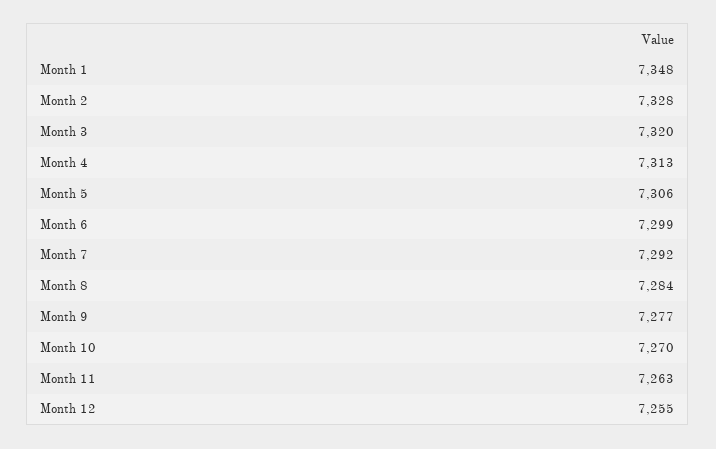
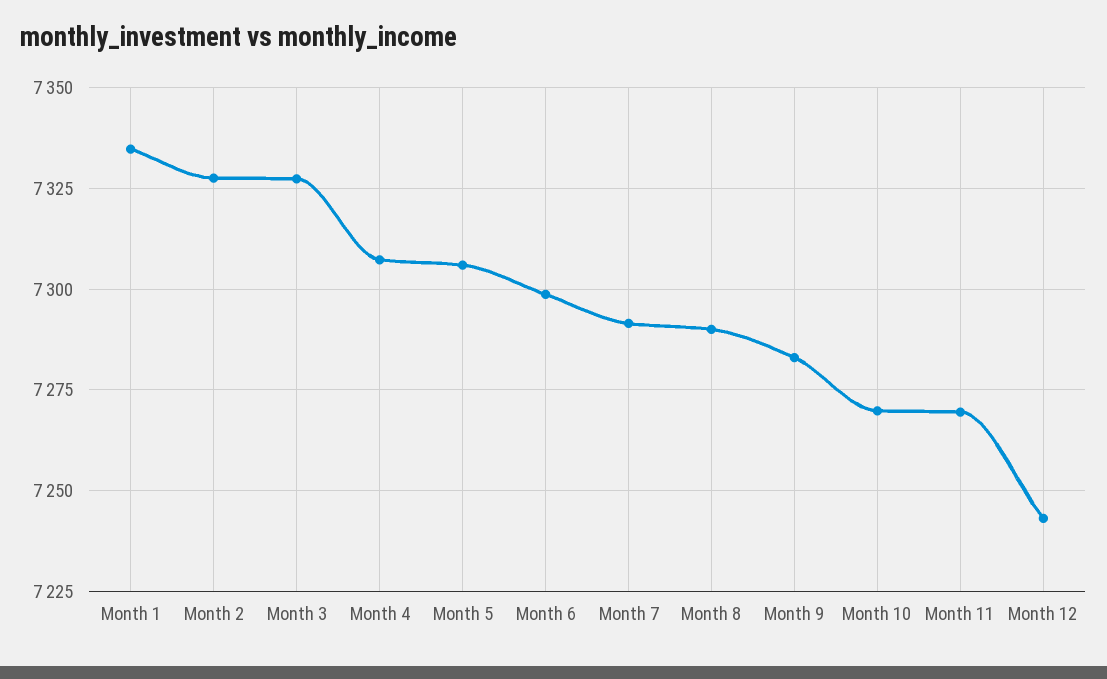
  {
-   "Month 1": 7348,
+   "Month 1": 7335,
    "Month 2": 7328,
-   "Month 3": 7320,
+   "Month 3": 7327.5,
-   "Month 4": 7313,
+   "Month 4": 7307.5,
    "Month 5": 7306,
    "Month 6": 7299,
    "Month 7": 7292,
-   "Month 8": 7284,
+   "Month 8": 7290,
-   "Month 9": 7277,
+   "Month 9": 7282.5,
    "Month 10": 7270,
-   "Month 11": 7263,
+   "Month 11": 7270,
-   "Month 12": 7255
+   "Month 12": 7242.5
  }

